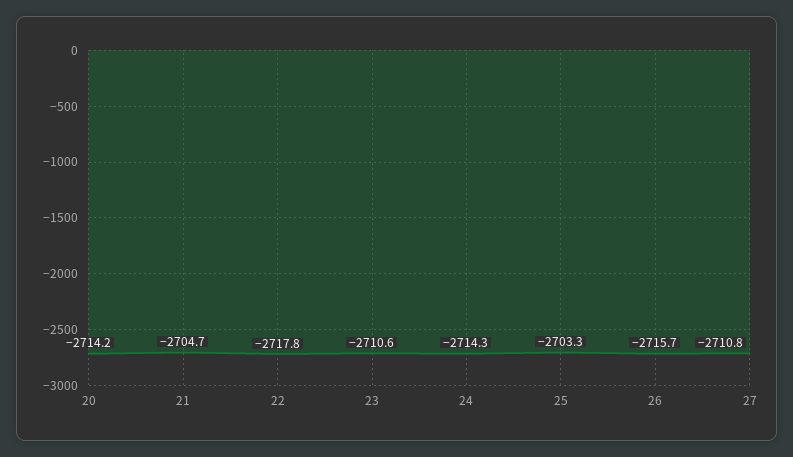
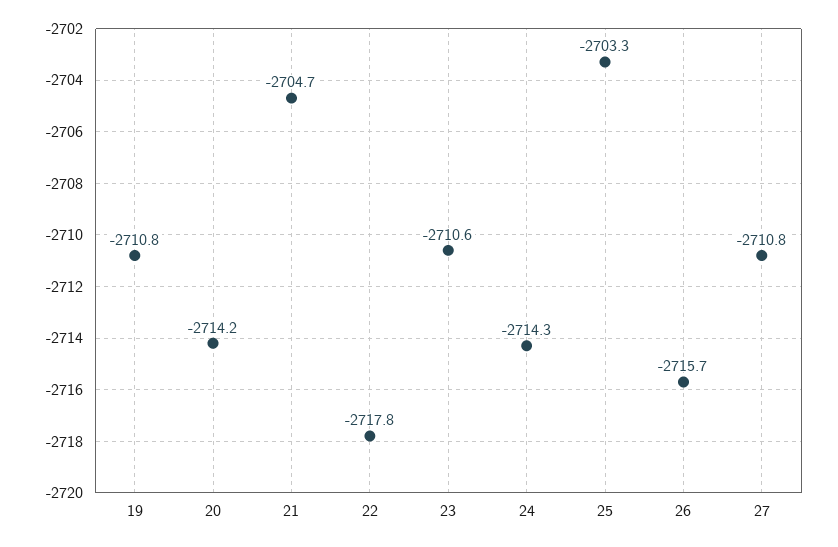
  {
    "20": -2714.2,
    "21": -2704.7,
    "22": -2717.8,
    "23": -2710.6,
    "24": -2714.3,
    "25": -2703.3,
    "26": -2715.7,
-   "27": -2710.8
+   "27": -2710.8,
+   "19": -2710.8
  }

